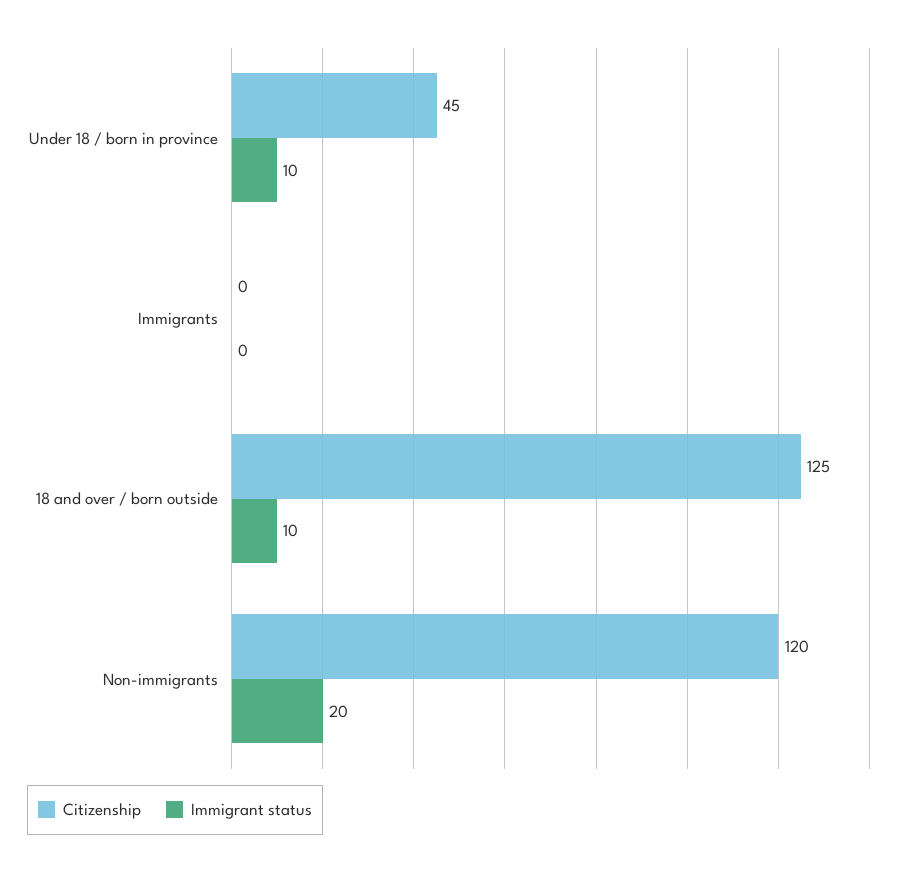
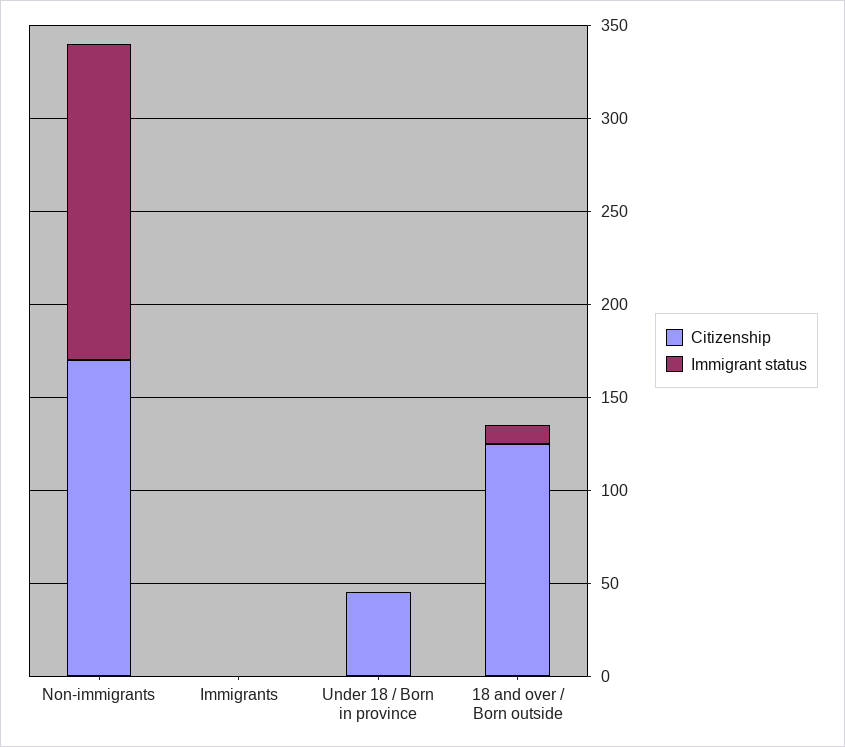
  {
    "Citizenship": {
      "Under 18 / born in province": 45,
      "Immigrants": 0,
      "18 and over / born outside": 125,
-     "Non-immigrants": 120
+     "Non-immigrants": 170
    },
    "Immigrant status": {
-     "Under 18 / born in province": 10,
+     "Under 18 / born in province": 0,
      "Immigrants": 0,
      "18 and over / born outside": 10,
-     "Non-immigrants": 20
+     "Non-immigrants": 170
    }
  }

